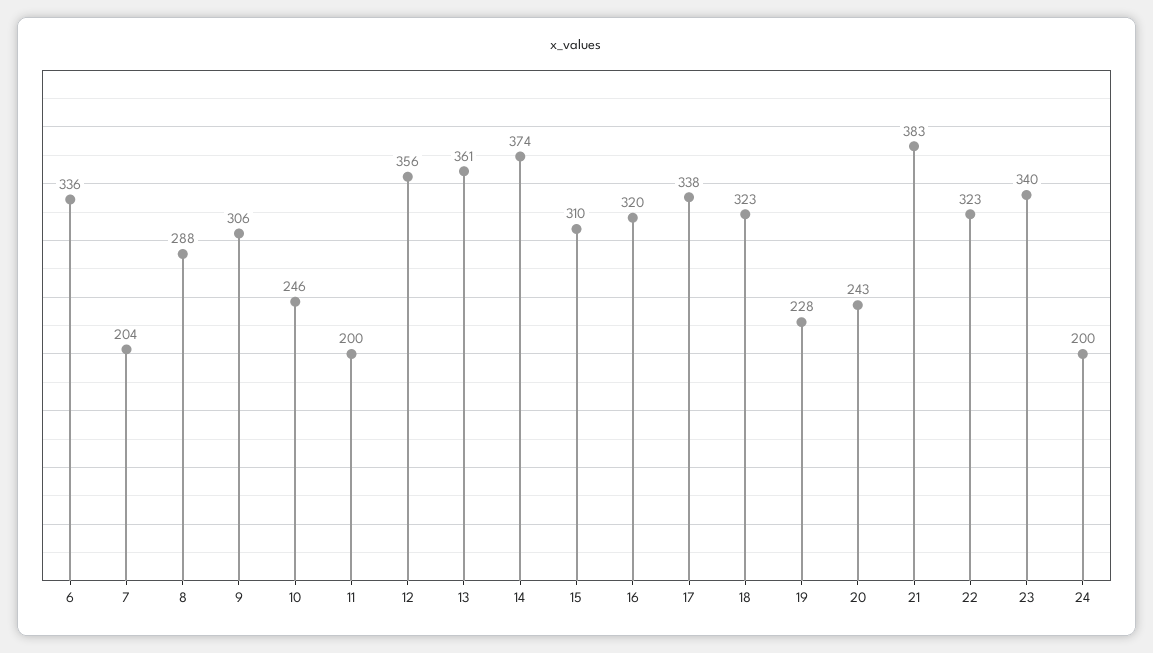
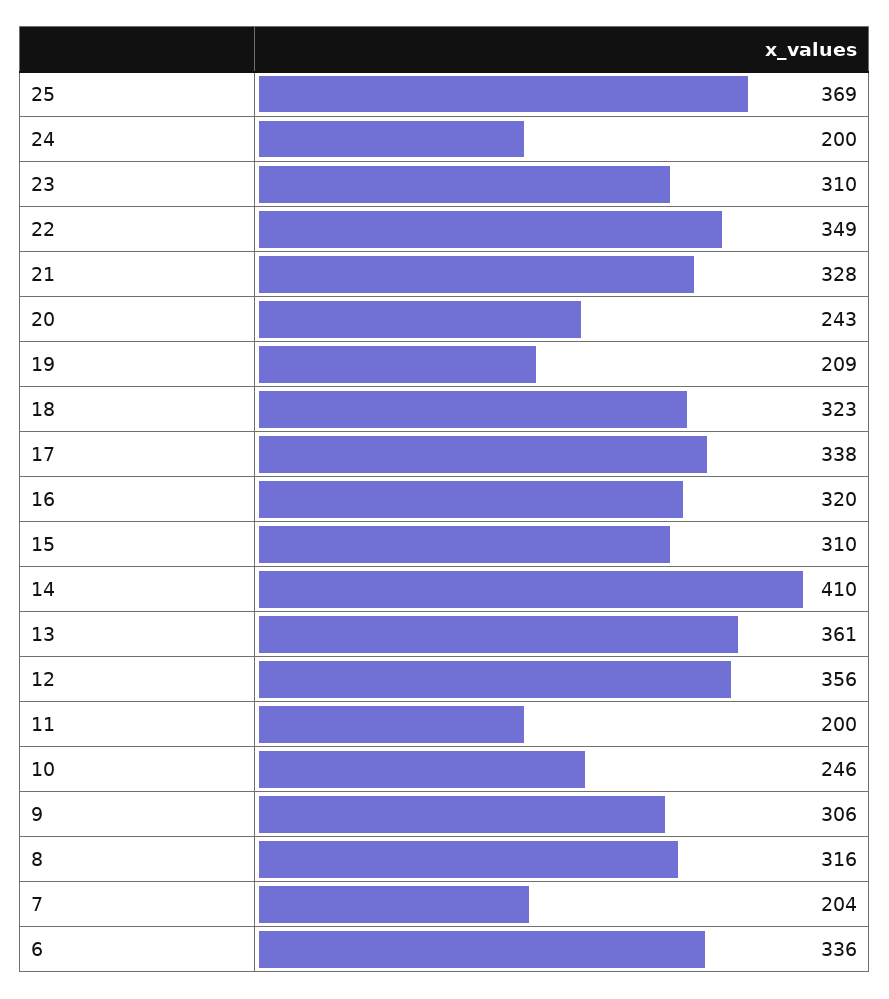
  {
    "6": 336,
    "7": 204,
-   "8": 288,
+   "8": 316,
    "9": 306,
    "10": 246,
    "11": 200,
    "12": 356,
    "13": 361,
-   "14": 374,
+   "14": 410,
    "15": 310,
    "16": 320,
    "17": 338,
    "18": 323,
-   "19": 228,
+   "19": 209,
    "20": 243,
-   "21": 383,
+   "21": 328,
-   "22": 323,
+   "22": 349,
-   "23": 340,
+   "23": 310,
-   "24": 200
+   "24": 200,
+   "25": 369
  }

